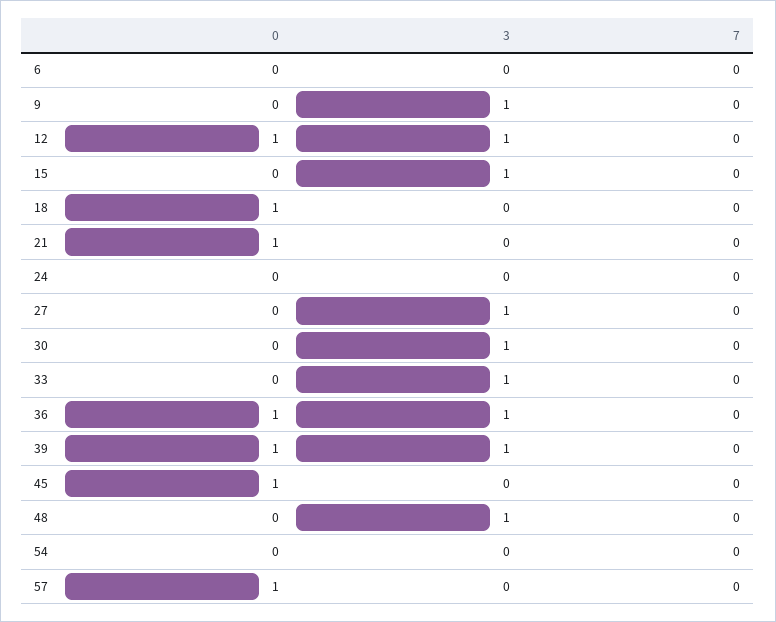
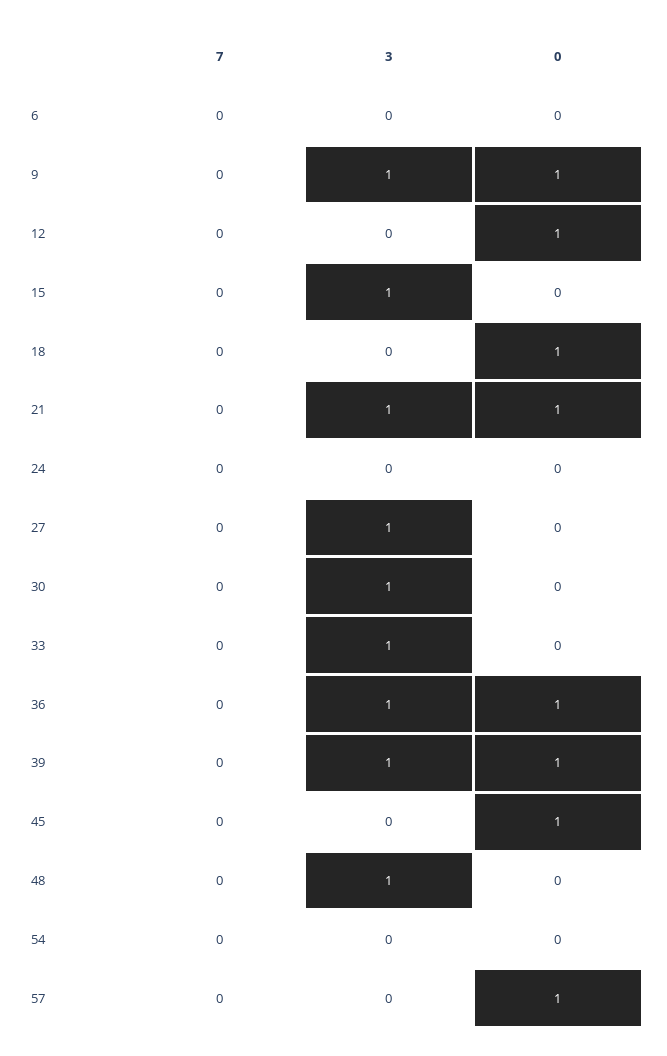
  {
    "0": {
      "6": 0,
-     "9": 0,
+     "9": 1,
      "12": 1,
      "15": 0,
      "18": 1,
      "21": 1,
      "24": 0,
      "27": 0,
      "30": 0,
      "33": 0,
      "36": 1,
      "39": 1,
      "45": 1,
      "48": 0,
      "54": 0,
      "57": 1
    },
    "3": {
      "6": 0,
      "9": 1,
-     "12": 1,
+     "12": 0,
      "15": 1,
      "18": 0,
-     "21": 0,
+     "21": 1,
      "24": 0,
      "27": 1,
      "30": 1,
      "33": 1,
      "36": 1,
      "39": 1,
      "45": 0,
      "48": 1,
      "54": 0,
      "57": 0
    },
    "7": {
      "6": 0,
      "9": 0,
      "12": 0,
      "15": 0,
      "18": 0,
      "21": 0,
      "24": 0,
      "27": 0,
      "30": 0,
      "33": 0,
      "36": 0,
      "39": 0,
      "45": 0,
      "48": 0,
      "54": 0,
      "57": 0
    }
  }

